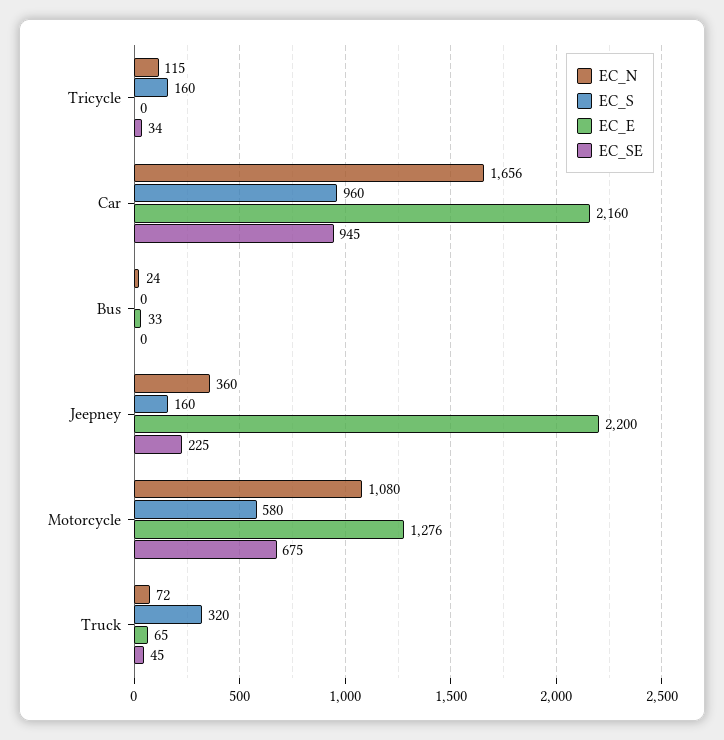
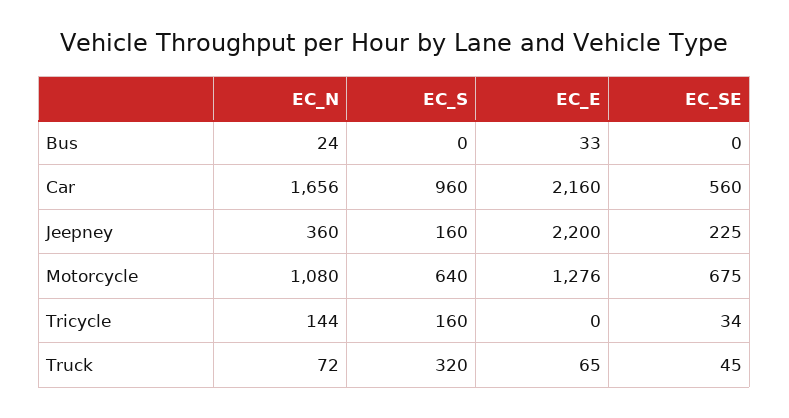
  {
    "EC_N": {
-     "Tricycle": 115,
+     "Tricycle": 144,
      "Car": 1656,
      "Bus": 24,
      "Jeepney": 360,
      "Motorcycle": 1080,
      "Truck": 72
    },
    "EC_S": {
      "Tricycle": 160,
      "Car": 960,
      "Bus": 0,
      "Jeepney": 160,
-     "Motorcycle": 580,
+     "Motorcycle": 640,
      "Truck": 320
    },
    "EC_E": {
      "Tricycle": 0,
      "Car": 2160,
      "Bus": 33,
      "Jeepney": 2200,
      "Motorcycle": 1276,
      "Truck": 65
    },
    "EC_SE": {
      "Tricycle": 34,
-     "Car": 945,
+     "Car": 560,
      "Bus": 0,
      "Jeepney": 225,
      "Motorcycle": 675,
      "Truck": 45
    }
  }

